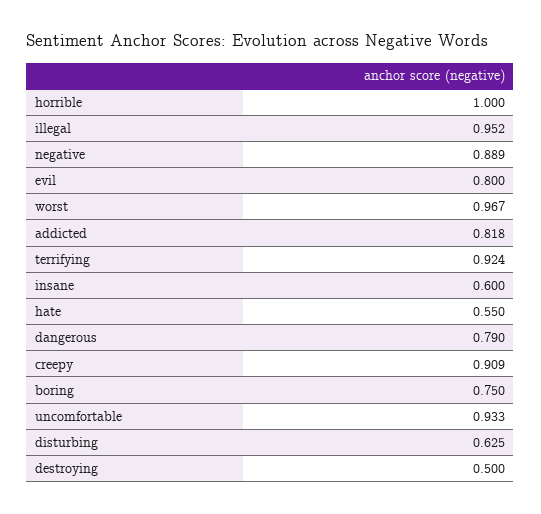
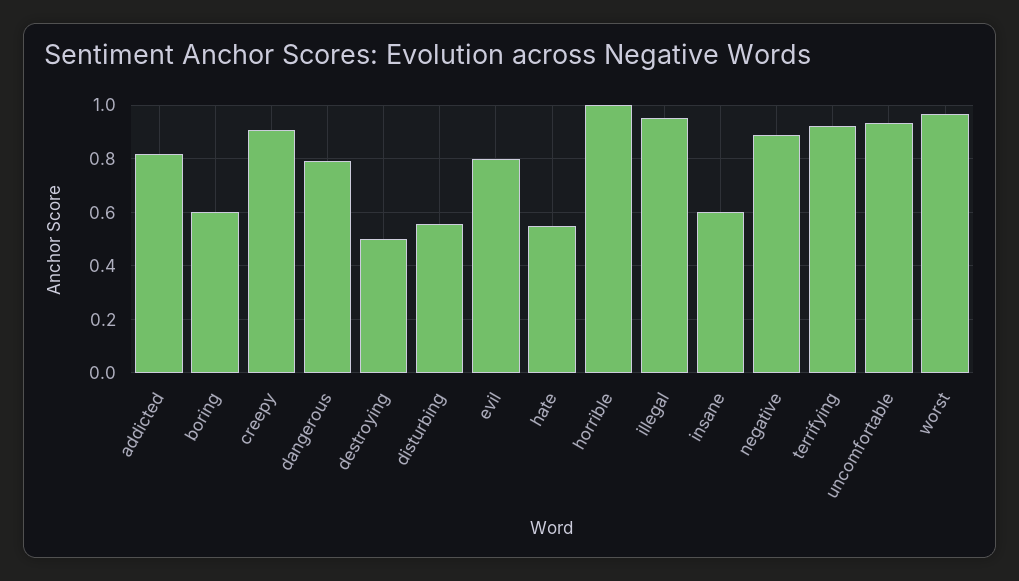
  {
    "horrible": 1,
    "illegal": 0.952,
    "negative": 0.889,
    "evil": 0.8,
    "worst": 0.967,
    "addicted": 0.818,
    "terrifying": 0.924,
    "insane": 0.6,
    "hate": 0.55,
    "dangerous": 0.79,
    "creepy": 0.909,
-   "boring": 0.75,
+   "boring": 0.6,
    "uncomfortable": 0.933,
-   "disturbing": 0.625,
+   "disturbing": 0.55,
    "destroying": 0.5
  }

